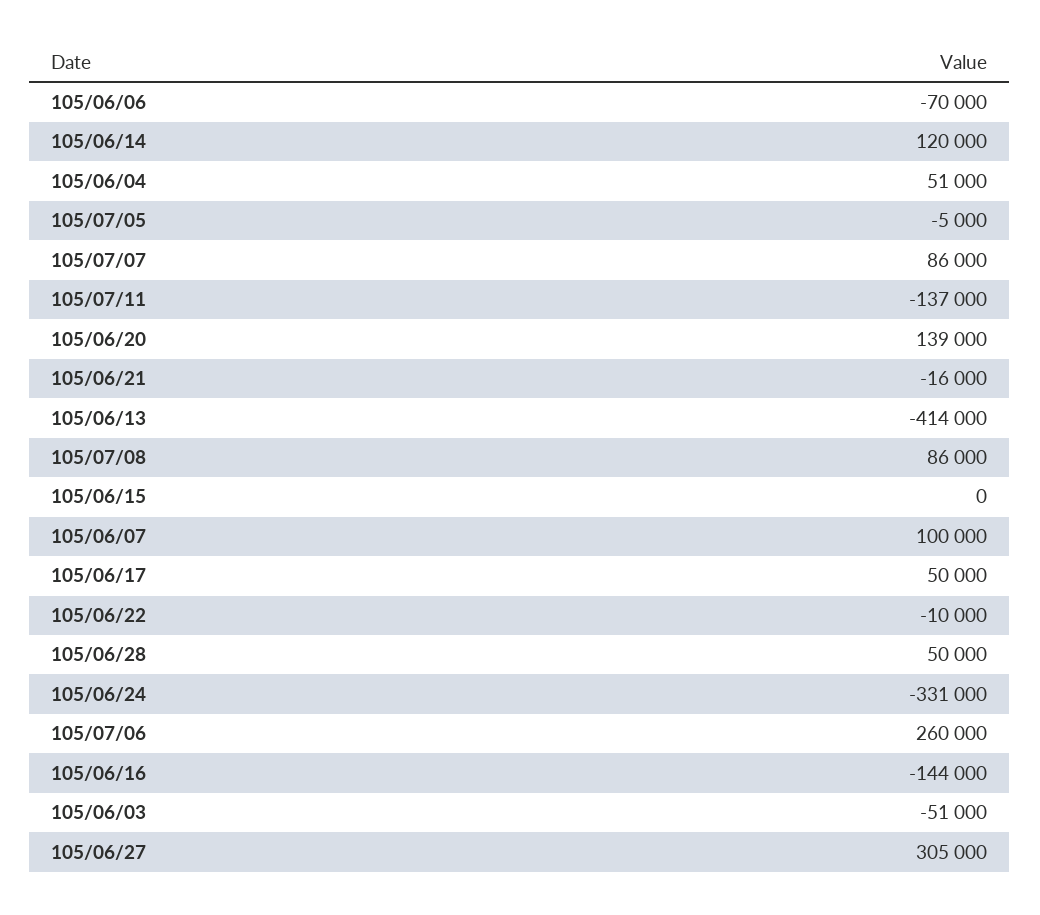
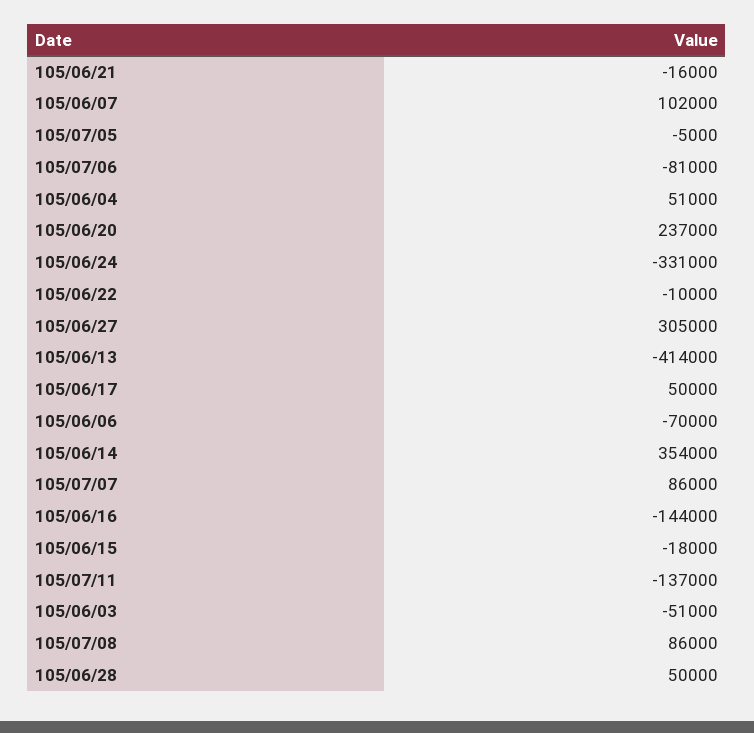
  {
    "105/06/06": -70000,
-   "105/06/14": 120000,
+   "105/06/14": 354000,
    "105/06/04": 51000,
    "105/07/05": -5000,
    "105/07/07": 86000,
    "105/07/11": -137000,
-   "105/06/20": 139000,
+   "105/06/20": 237000,
    "105/06/21": -16000,
    "105/06/13": -414000,
    "105/07/08": 86000,
-   "105/06/15": 0,
+   "105/06/15": -18000,
-   "105/06/07": 100000,
+   "105/06/07": 102000,
    "105/06/17": 50000,
    "105/06/22": -10000,
    "105/06/28": 50000,
    "105/06/24": -331000,
-   "105/07/06": 260000,
+   "105/07/06": -81000,
    "105/06/16": -144000,
    "105/06/03": -51000,
    "105/06/27": 305000
  }

